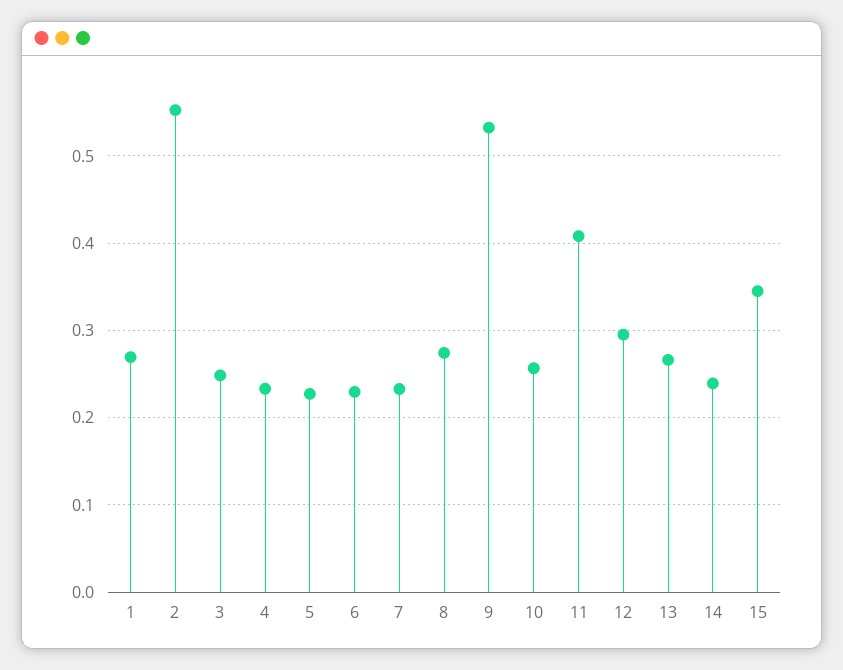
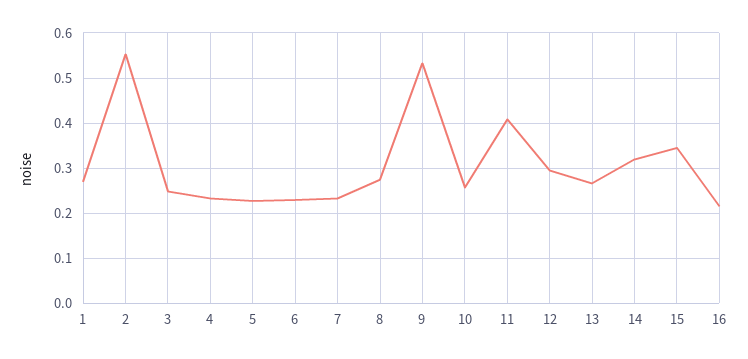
  {
    "1": 0.27,
    "2": 0.55,
    "3": 0.25,
    "4": 0.23,
    "5": 0.23,
    "6": 0.23,
    "7": 0.23,
    "8": 0.27,
    "9": 0.53,
    "10": 0.26,
    "11": 0.41,
    "12": 0.3,
    "13": 0.27,
-   "14": 0.24,
+   "14": 0.32,
-   "15": 0.34
+   "15": 0.34,
+   "16": 0.22
  }

